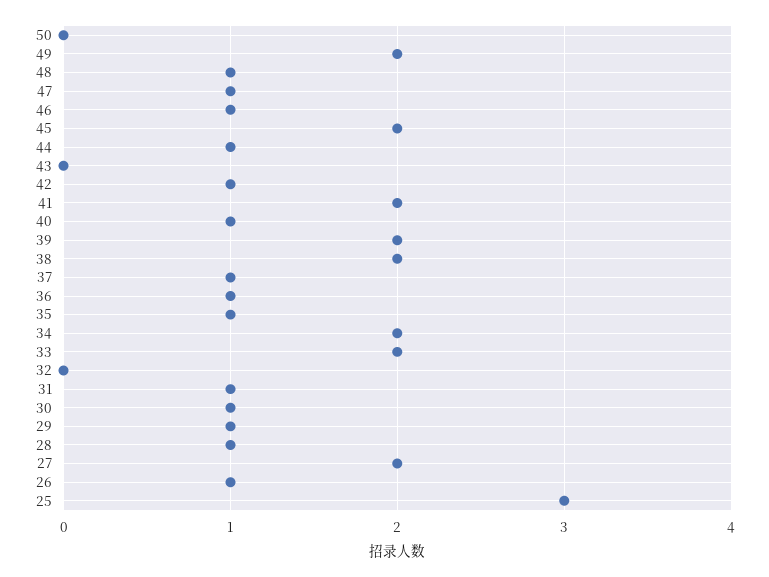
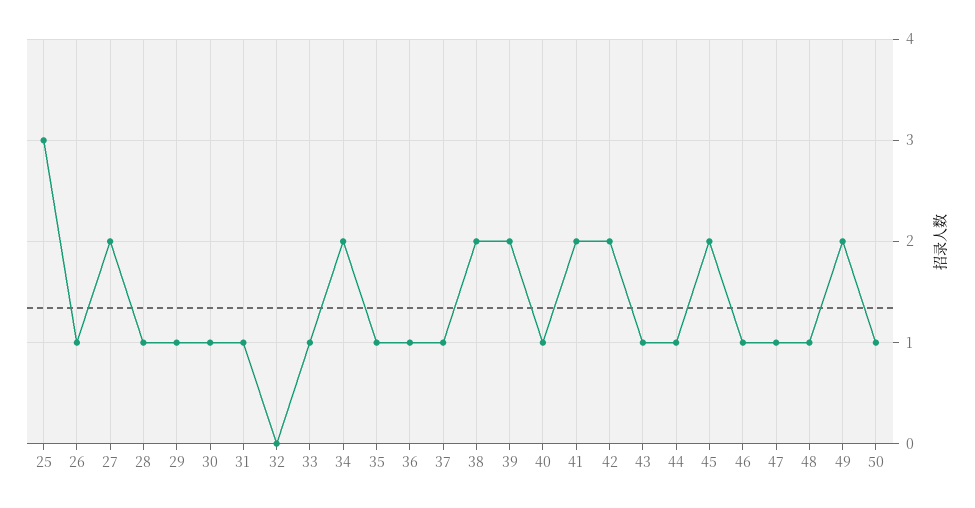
  {
-   "50": 0,
+   "50": 1,
    "49": 2,
    "48": 1,
    "47": 1,
    "46": 1,
    "45": 2,
    "44": 1,
-   "43": 0,
+   "43": 1,
-   "42": 1,
+   "42": 2,
    "41": 2,
    "40": 1,
    "39": 2,
    "38": 2,
    "37": 1,
    "36": 1,
    "35": 1,
    "34": 2,
-   "33": 2,
+   "33": 1,
    "32": 0,
    "31": 1,
    "30": 1,
    "29": 1,
    "28": 1,
    "27": 2,
    "26": 1,
    "25": 3
  }

